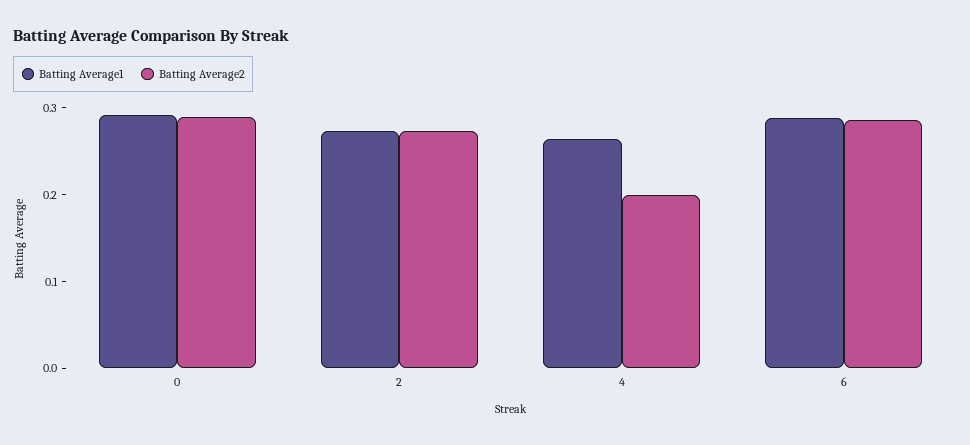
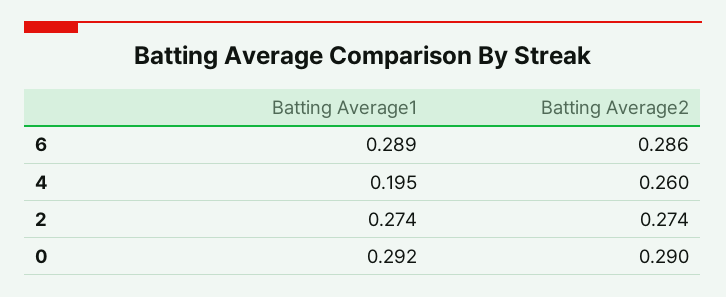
  {
    "Batting Average1": {
      "0": 0.292,
      "2": 0.274,
-     "4": 0.26,
+     "4": 0.195,
      "6": 0.289
    },
    "Batting Average2": {
      "0": 0.29,
      "2": 0.274,
-     "4": 0.2,
+     "4": 0.26,
      "6": 0.286
    }
  }

